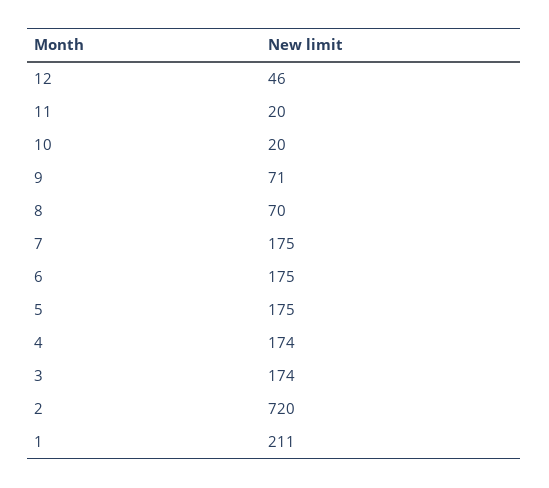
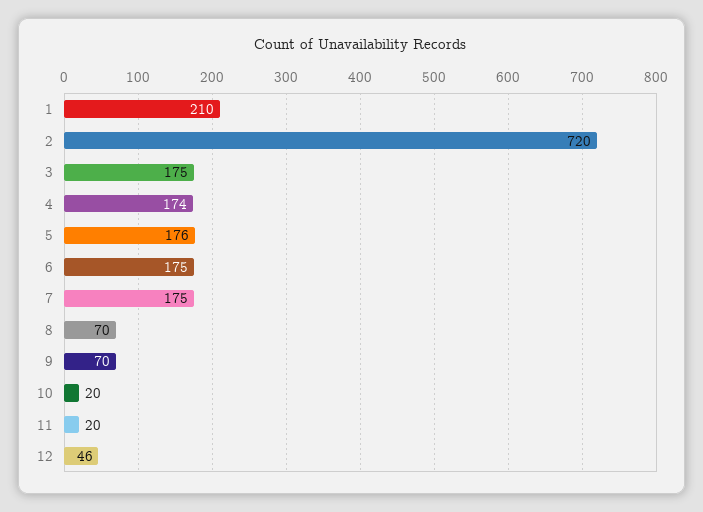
  {
    "12": 46,
    "11": 20,
    "10": 20,
-   "9": 71,
+   "9": 70,
    "8": 70,
    "7": 175,
    "6": 175,
-   "5": 175,
+   "5": 176,
    "4": 174,
-   "3": 174,
+   "3": 175,
    "2": 720,
-   "1": 211
+   "1": 210
  }

